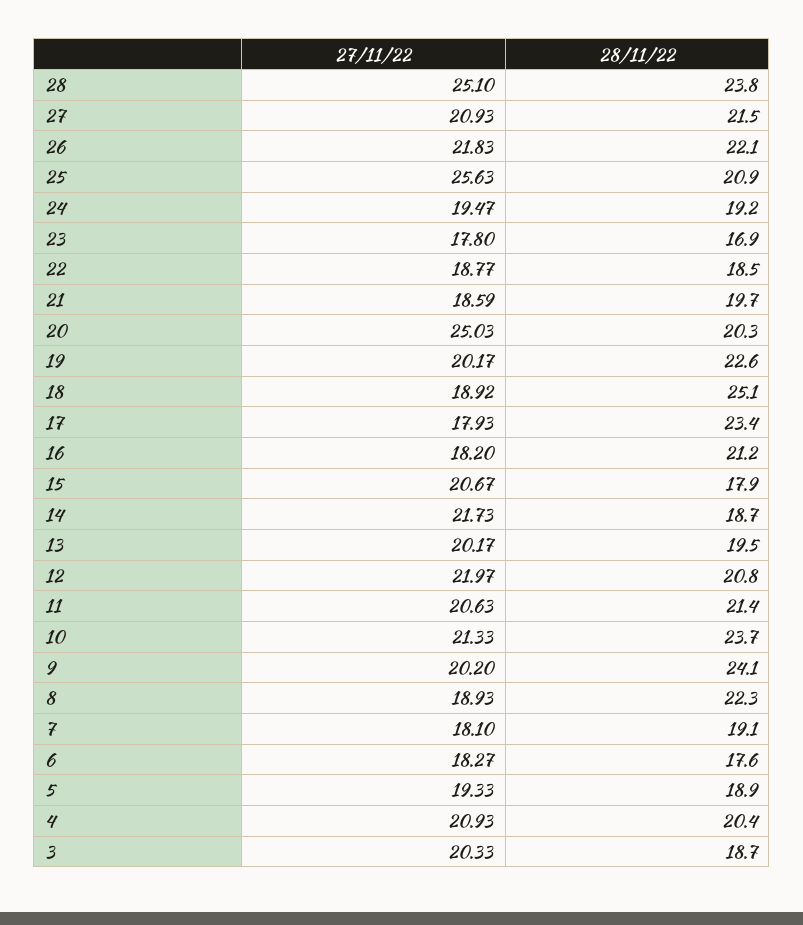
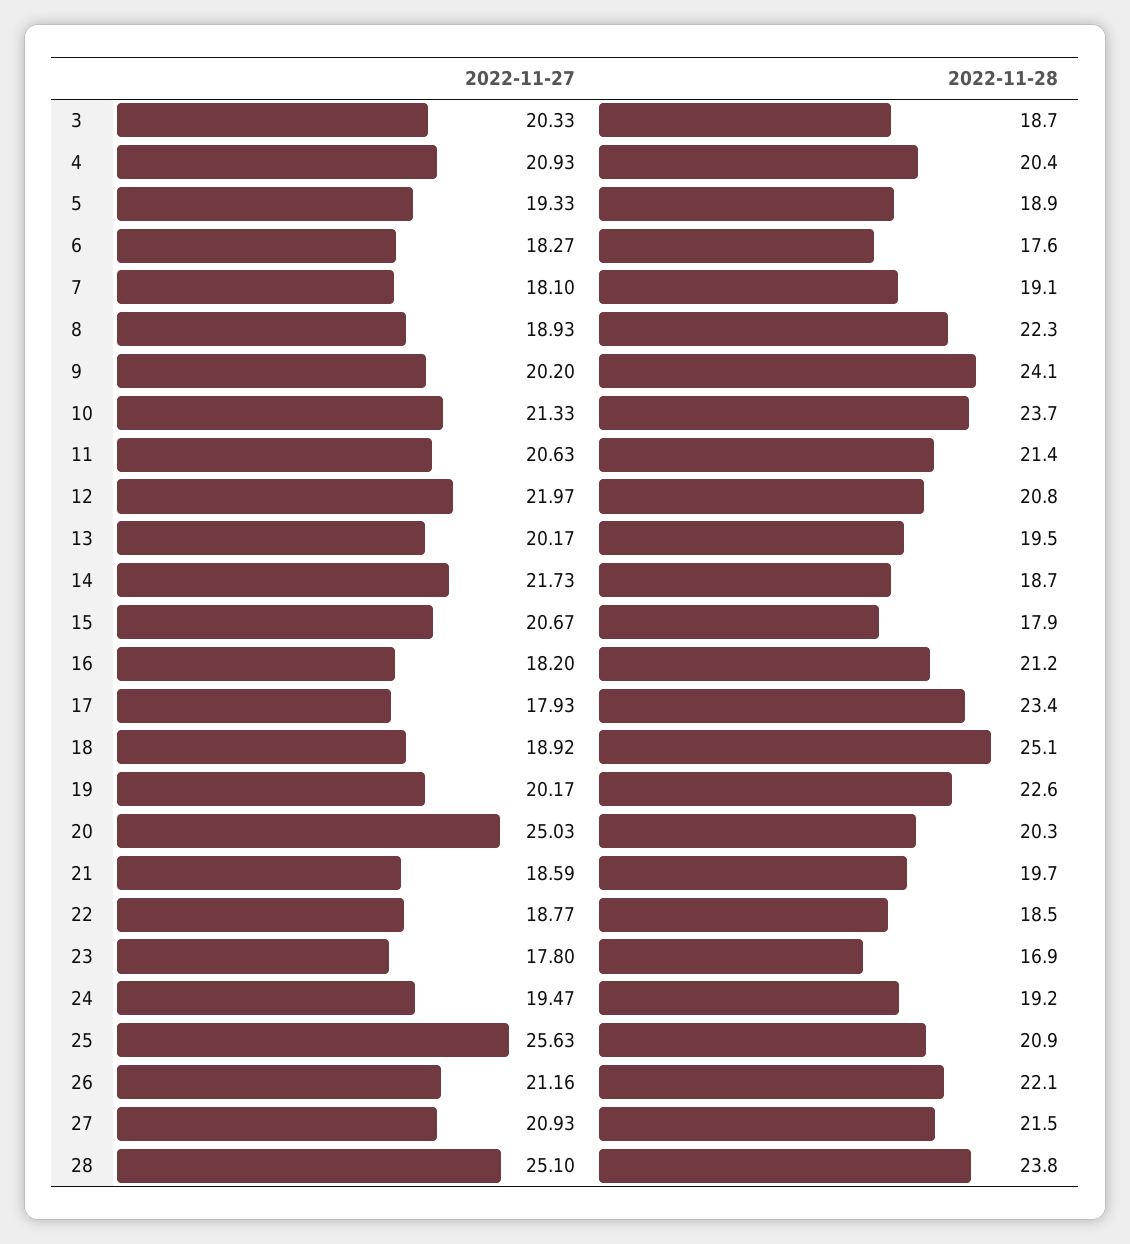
  {
    "27/11/22": {
      "28": 25.1,
      "27": 20.93,
-     "26": 21.83,
+     "26": 21.16,
      "25": 25.63,
      "24": 19.47,
      "23": 17.8,
      "22": 18.77,
      "21": 18.59,
      "20": 25.03,
      "19": 20.17,
      "18": 18.92,
      "17": 17.93,
      "16": 18.2,
      "15": 20.67,
      "14": 21.73,
      "13": 20.17,
      "12": 21.97,
      "11": 20.63,
      "10": 21.33,
      "9": 20.2,
      "8": 18.93,
      "7": 18.1,
      "6": 18.27,
      "5": 19.33,
      "4": 20.93,
      "3": 20.33
    },
    "28/11/22": {
      "28": 23.8,
      "27": 21.5,
      "26": 22.1,
      "25": 20.9,
      "24": 19.2,
      "23": 16.9,
      "22": 18.5,
      "21": 19.7,
      "20": 20.3,
      "19": 22.6,
      "18": 25.1,
      "17": 23.4,
      "16": 21.2,
      "15": 17.9,
      "14": 18.7,
      "13": 19.5,
      "12": 20.8,
      "11": 21.4,
      "10": 23.7,
      "9": 24.1,
      "8": 22.3,
      "7": 19.1,
      "6": 17.6,
      "5": 18.9,
      "4": 20.4,
      "3": 18.7
    }
  }

